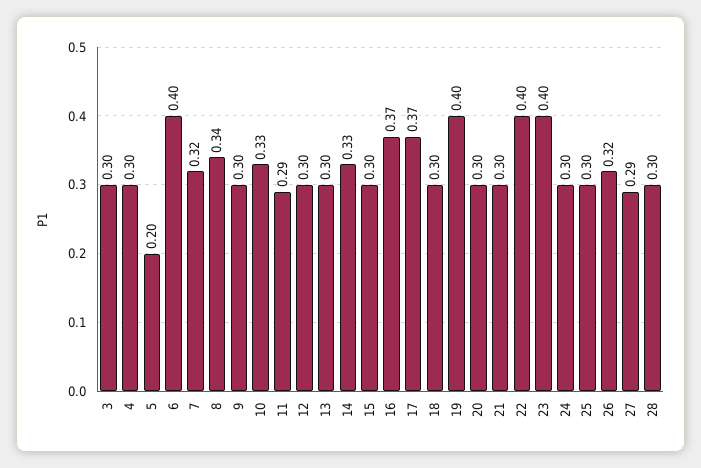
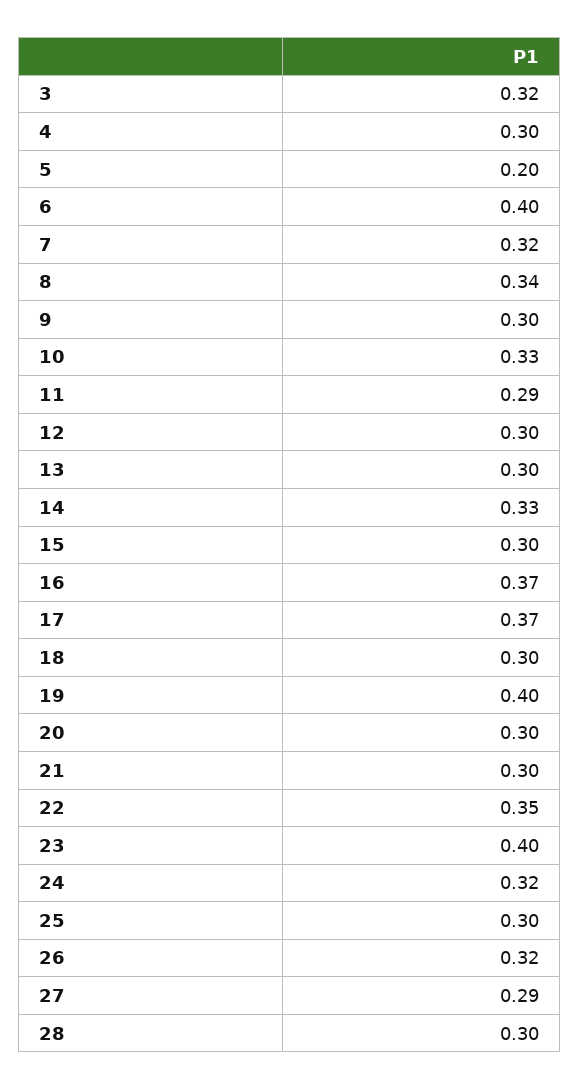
  {
-   "3": 0.3,
+   "3": 0.32,
    "4": 0.3,
    "5": 0.2,
    "6": 0.4,
    "7": 0.32,
    "8": 0.34,
    "9": 0.3,
    "10": 0.33,
    "11": 0.29,
    "12": 0.3,
    "13": 0.3,
    "14": 0.33,
    "15": 0.3,
    "16": 0.37,
    "17": 0.37,
    "18": 0.3,
    "19": 0.4,
    "20": 0.3,
    "21": 0.3,
-   "22": 0.4,
+   "22": 0.35,
    "23": 0.4,
-   "24": 0.3,
+   "24": 0.32,
    "25": 0.3,
    "26": 0.32,
    "27": 0.29,
    "28": 0.3
  }

